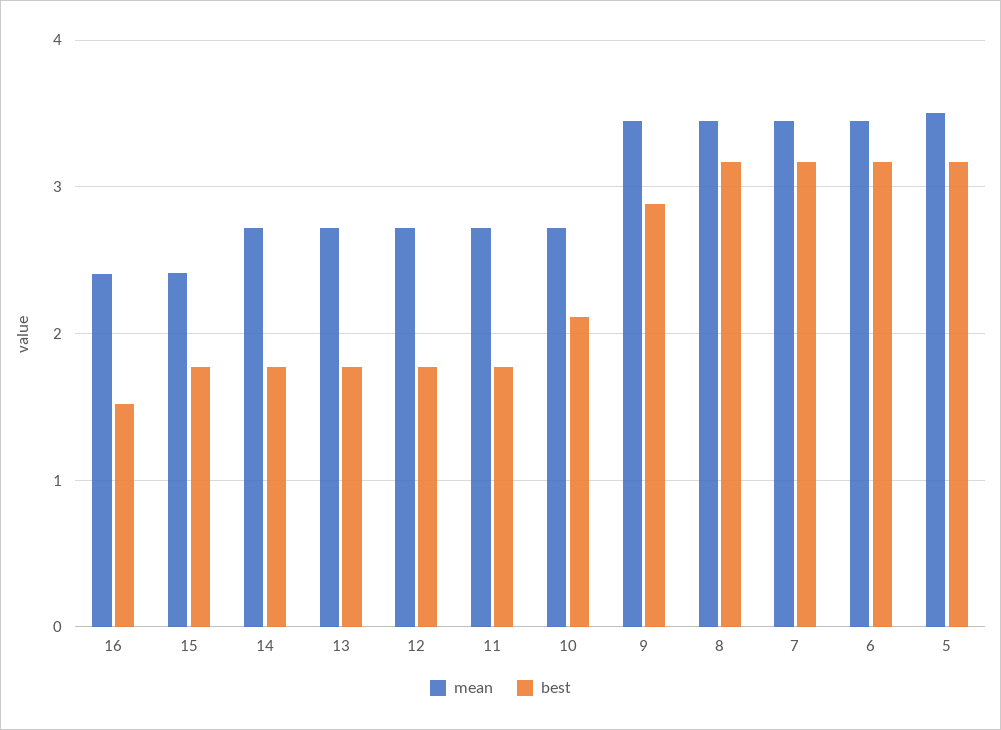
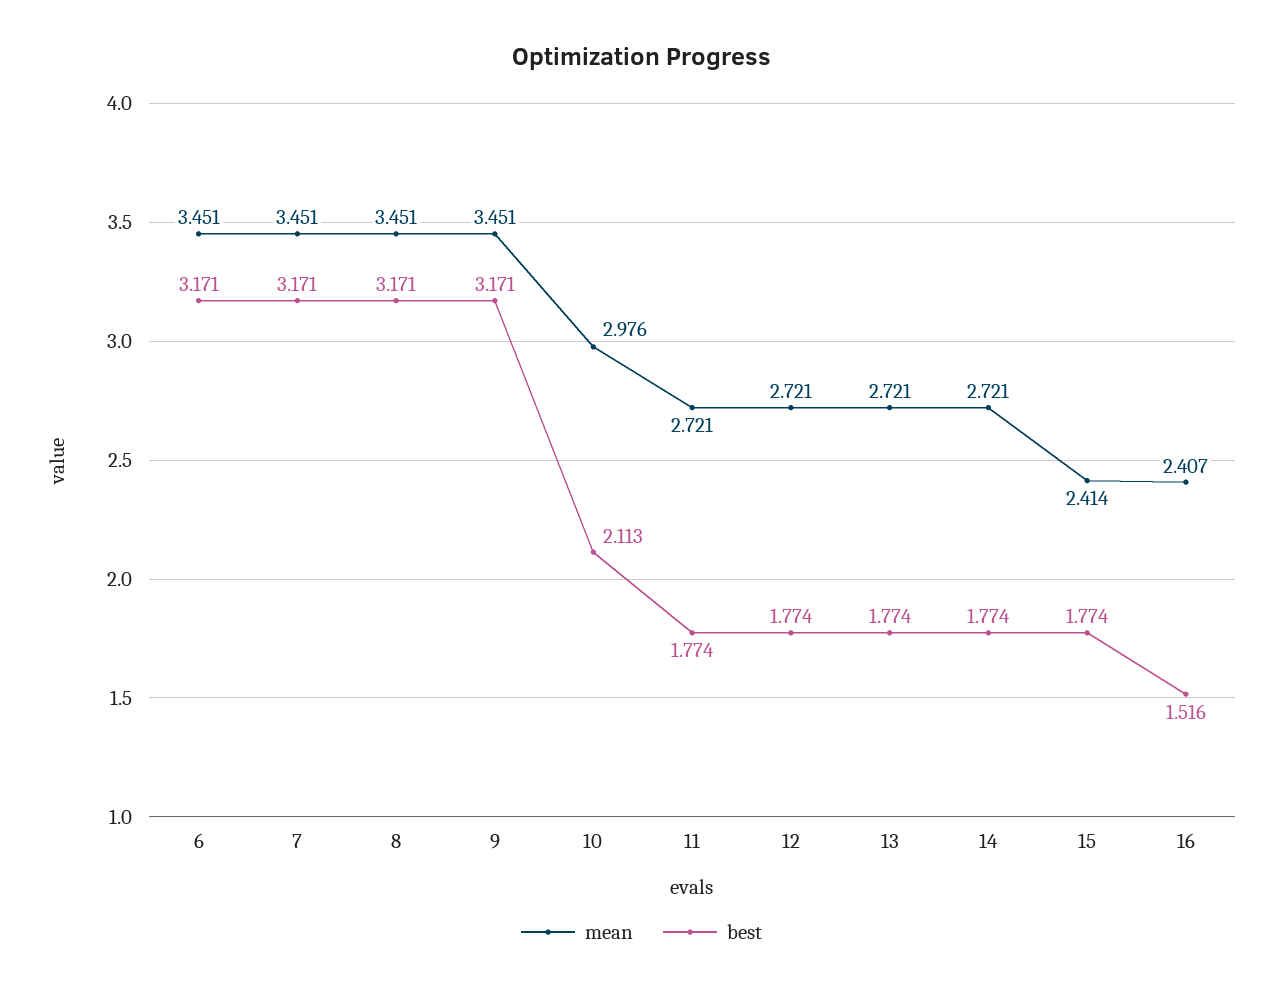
  {
    "mean": {
      "16": 2.407,
      "15": 2.414,
      "14": 2.721,
      "13": 2.721,
      "12": 2.721,
      "11": 2.721,
-     "10": 2.7,
+     "10": 2.976,
      "9": 3.451,
      "8": 3.451,
      "7": 3.451,
-     "6": 3.451,
+     "6": 3.451
-     "5": 3.5
    },
    "best": {
      "16": 1.516,
      "15": 1.774,
      "14": 1.774,
      "13": 1.774,
      "12": 1.774,
      "11": 1.774,
      "10": 2.113,
-     "9": 2.9,
+     "9": 3.171,
      "8": 3.171,
      "7": 3.171,
-     "6": 3.171,
+     "6": 3.171
-     "5": 3.2
    }
  }

